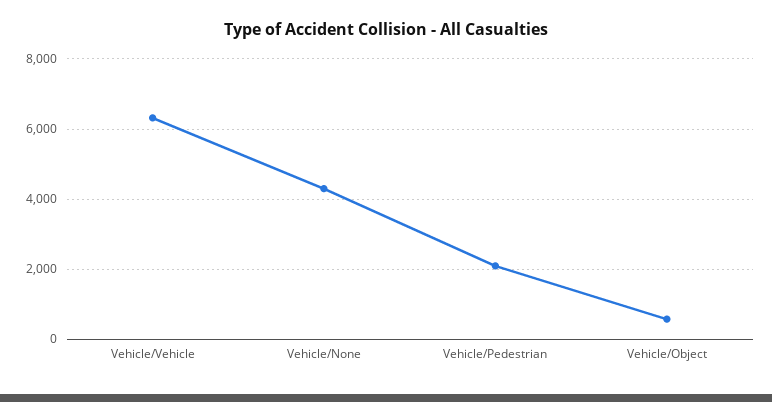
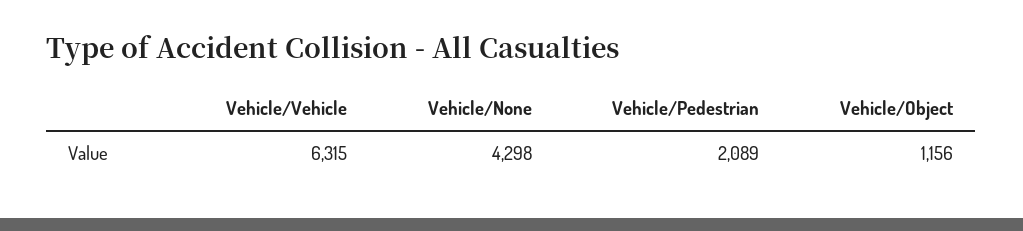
  {
    "Vehicle/Vehicle": 6315,
    "Vehicle/None": 4298,
    "Vehicle/Pedestrian": 2089,
-   "Vehicle/Object": 600
+   "Vehicle/Object": 1156
  }

